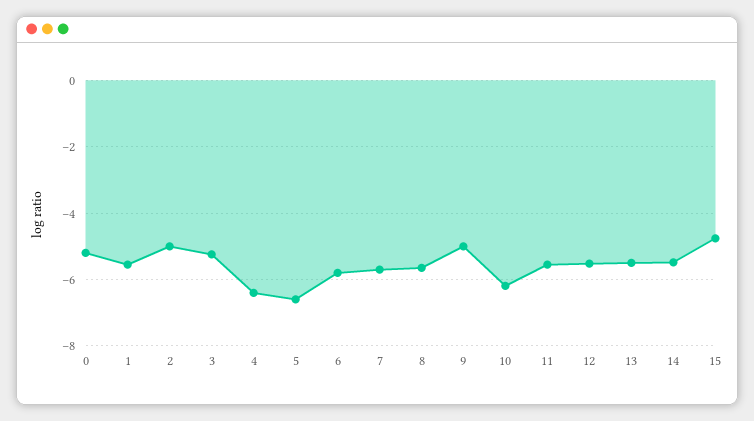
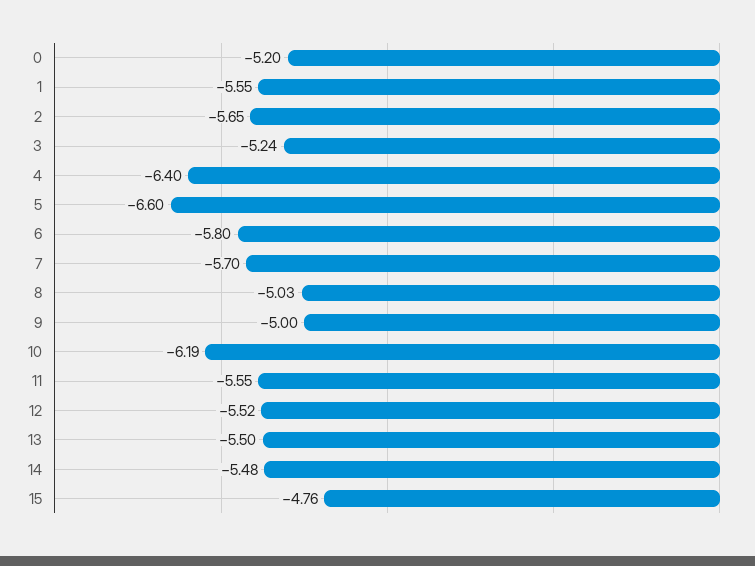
  {
    "0": -5.2,
    "1": -5.55,
-   "2": -5,
+   "2": -5.65,
    "3": -5.24,
    "4": -6.4,
    "5": -6.6,
    "6": -5.8,
    "7": -5.7,
-   "8": -5.6,
+   "8": -5.03,
    "9": -5,
    "10": -6.19,
    "11": -5.55,
    "12": -5.52,
    "13": -5.5,
    "14": -5.48,
    "15": -4.76
  }

